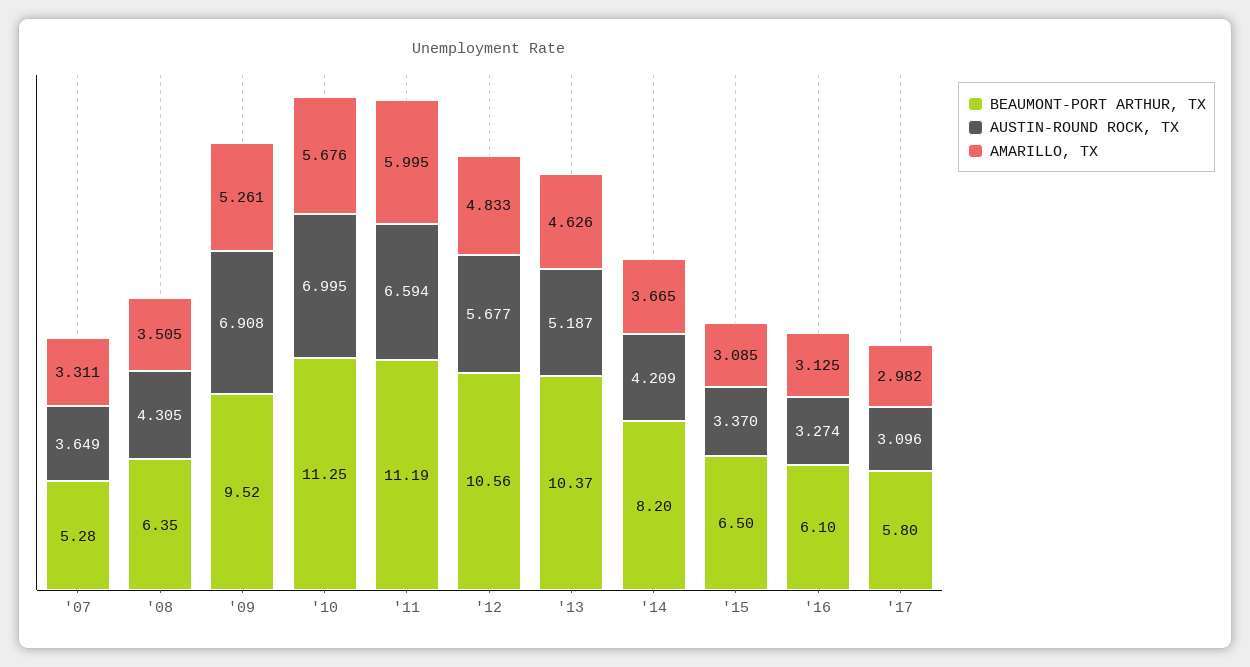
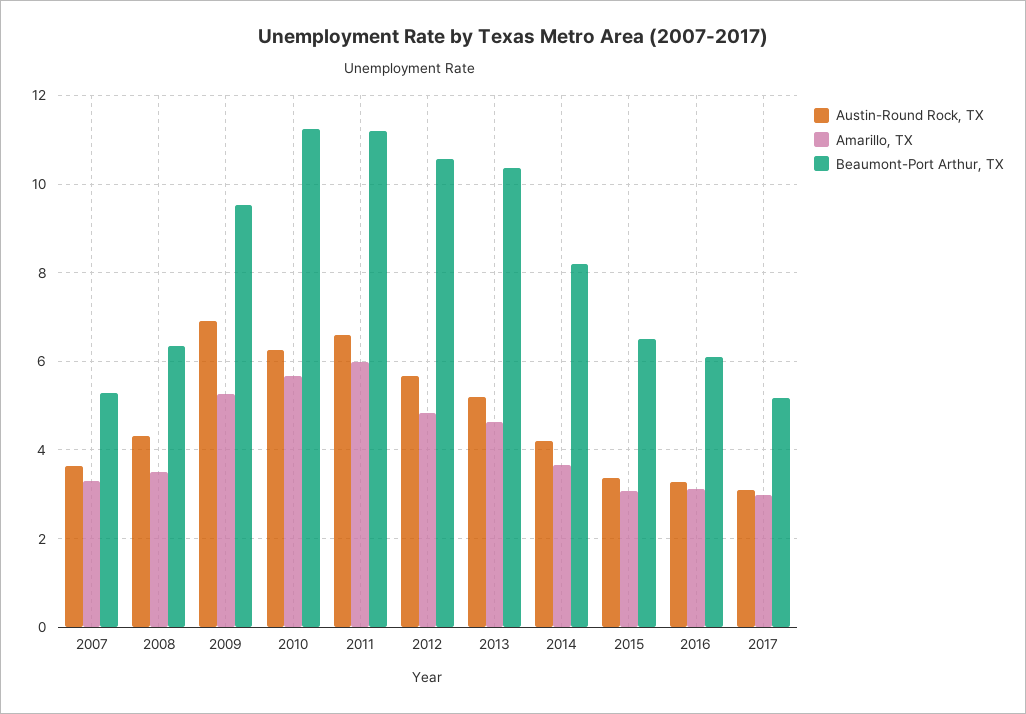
  {
    "BEAUMONT-PORT ARTHUR, TX": {
      "'07": 5.28,
      "'08": 6.35,
      "'09": 9.52,
      "'10": 11.25,
      "'11": 11.19,
      "'12": 10.56,
      "'13": 10.37,
      "'14": 8.2,
      "'15": 6.5,
      "'16": 6.1,
-     "'17": 5.8
+     "'17": 5.2
    },
    "AUSTIN-ROUND ROCK, TX": {
      "'07": 3.649,
      "'08": 4.305,
      "'09": 6.908,
-     "'10": 6.995,
+     "'10": 6.2,
      "'11": 6.594,
      "'12": 5.677,
      "'13": 5.187,
      "'14": 4.209,
      "'15": 3.37,
      "'16": 3.274,
      "'17": 3.096
    },
    "AMARILLO, TX": {
      "'07": 3.311,
      "'08": 3.505,
      "'09": 5.261,
      "'10": 5.676,
      "'11": 5.995,
      "'12": 4.833,
      "'13": 4.626,
      "'14": 3.665,
      "'15": 3.085,
      "'16": 3.125,
      "'17": 2.982
    }
  }

